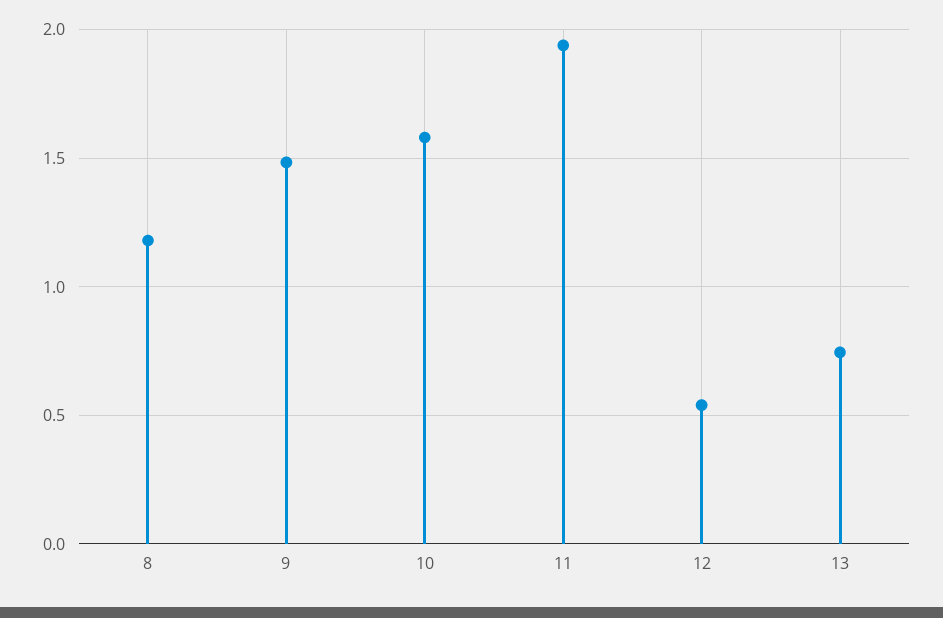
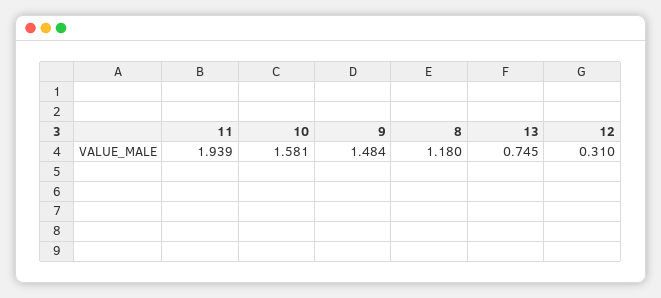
  {
    "8": 1.18,
    "9": 1.484,
    "10": 1.581,
    "11": 1.939,
-   "12": 0.55,
+   "12": 0.31,
    "13": 0.745
  }

